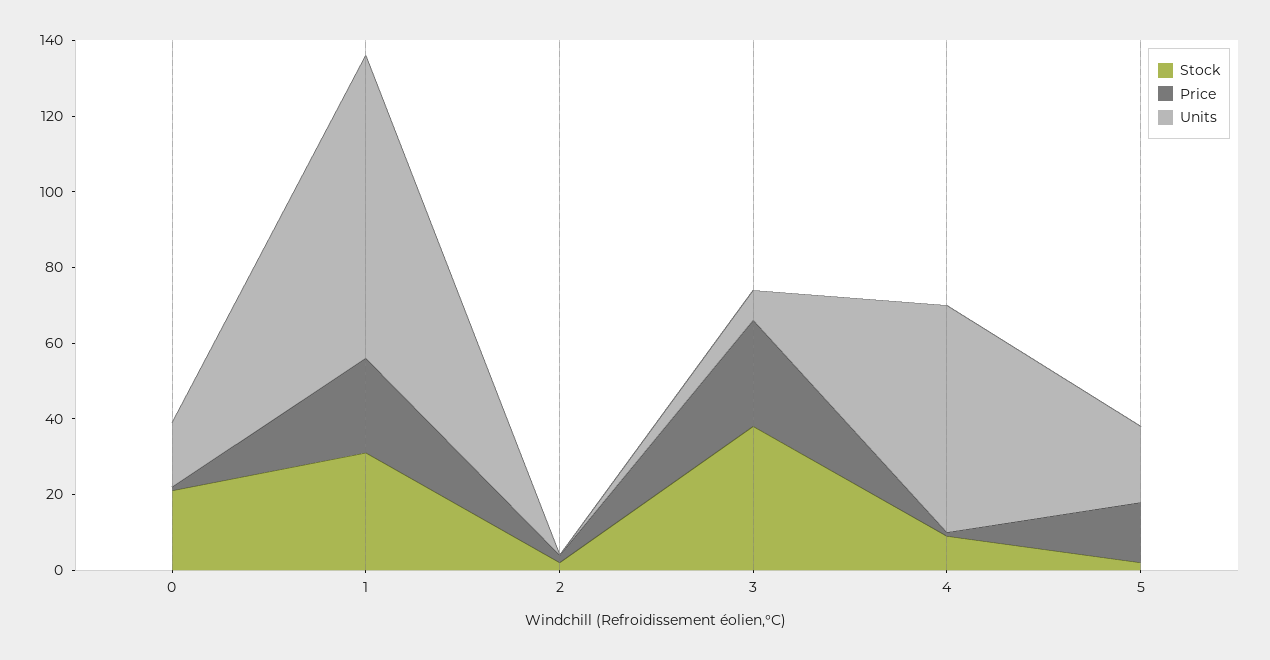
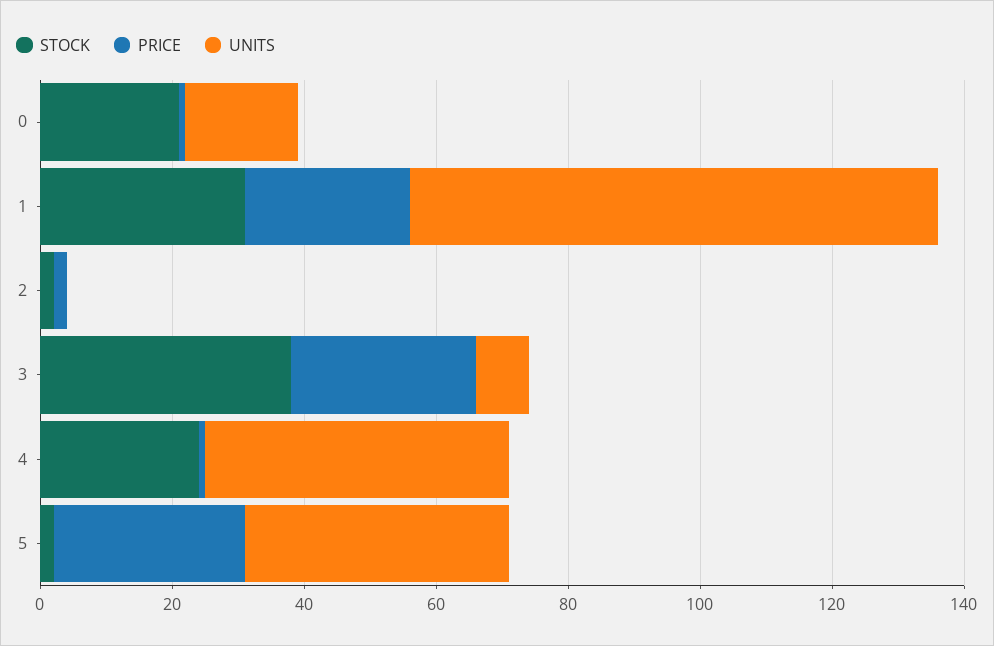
  {
    "Stock": {
      "0": 20,
      "1": 30,
      "2": 0,
      "3": 40,
-     "4": 10,
+     "4": 25,
      "5": 0
    },
    "Price": {
      "0": 0,
      "1": 25,
      "2": 0,
      "3": 30,
      "4": 0,
-     "5": 15
+     "5": 30
    },
    "Units": {
      "0": 15,
      "1": 80,
      "2": 0,
      "3": 10,
-     "4": 60,
+     "4": 45,
-     "5": 20
+     "5": 40
    }
  }

